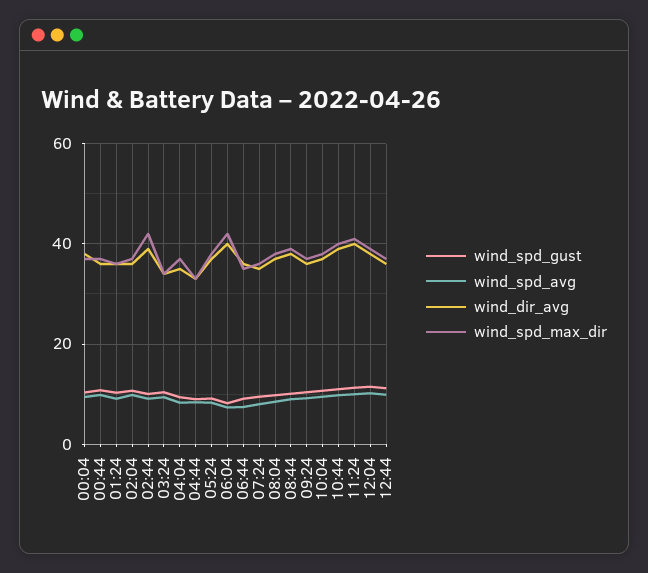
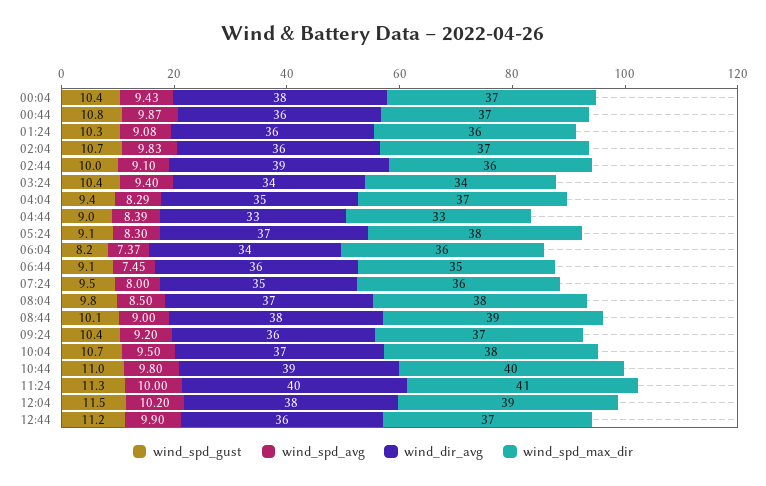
  {
    "wind_spd_gust": {
      "00:04": 10.4,
      "00:44": 10.8,
      "01:24": 10.3,
      "02:04": 10.7,
      "02:44": 10,
      "03:24": 10.4,
      "04:04": 9.4,
      "04:44": 9,
      "05:24": 9.1,
      "06:04": 8.2,
      "06:44": 9.1,
      "07:24": 9.5,
      "08:04": 9.8,
      "08:44": 10.1,
      "09:24": 10.4,
      "10:04": 10.7,
      "10:44": 11,
      "11:24": 11.3,
      "12:04": 11.5,
      "12:44": 11.2
    },
    "wind_spd_avg": {
      "00:04": 9.43,
      "00:44": 9.87,
      "01:24": 9.08,
      "02:04": 9.83,
      "02:44": 9.1,
      "03:24": 9.4,
      "04:04": 8.29,
      "04:44": 8.39,
      "05:24": 8.3,
      "06:04": 7.37,
      "06:44": 7.45,
      "07:24": 8,
      "08:04": 8.5,
      "08:44": 9,
      "09:24": 9.2,
      "10:04": 9.5,
      "10:44": 9.8,
      "11:24": 10,
      "12:04": 10.2,
      "12:44": 9.9
    },
    "wind_dir_avg": {
      "00:04": 38,
      "00:44": 36,
      "01:24": 36,
      "02:04": 36,
      "02:44": 39,
      "03:24": 34,
      "04:04": 35,
      "04:44": 33,
      "05:24": 37,
-     "06:04": 40,
+     "06:04": 34,
      "06:44": 36,
      "07:24": 35,
      "08:04": 37,
      "08:44": 38,
      "09:24": 36,
      "10:04": 37,
      "10:44": 39,
      "11:24": 40,
      "12:04": 38,
      "12:44": 36
    },
    "wind_spd_max_dir": {
      "00:04": 37,
      "00:44": 37,
      "01:24": 36,
      "02:04": 37,
-     "02:44": 42,
+     "02:44": 36,
      "03:24": 34,
      "04:04": 37,
      "04:44": 33,
      "05:24": 38,
-     "06:04": 42,
+     "06:04": 36,
      "06:44": 35,
      "07:24": 36,
      "08:04": 38,
      "08:44": 39,
      "09:24": 37,
      "10:04": 38,
      "10:44": 40,
      "11:24": 41,
      "12:04": 39,
      "12:44": 37
    }
  }

